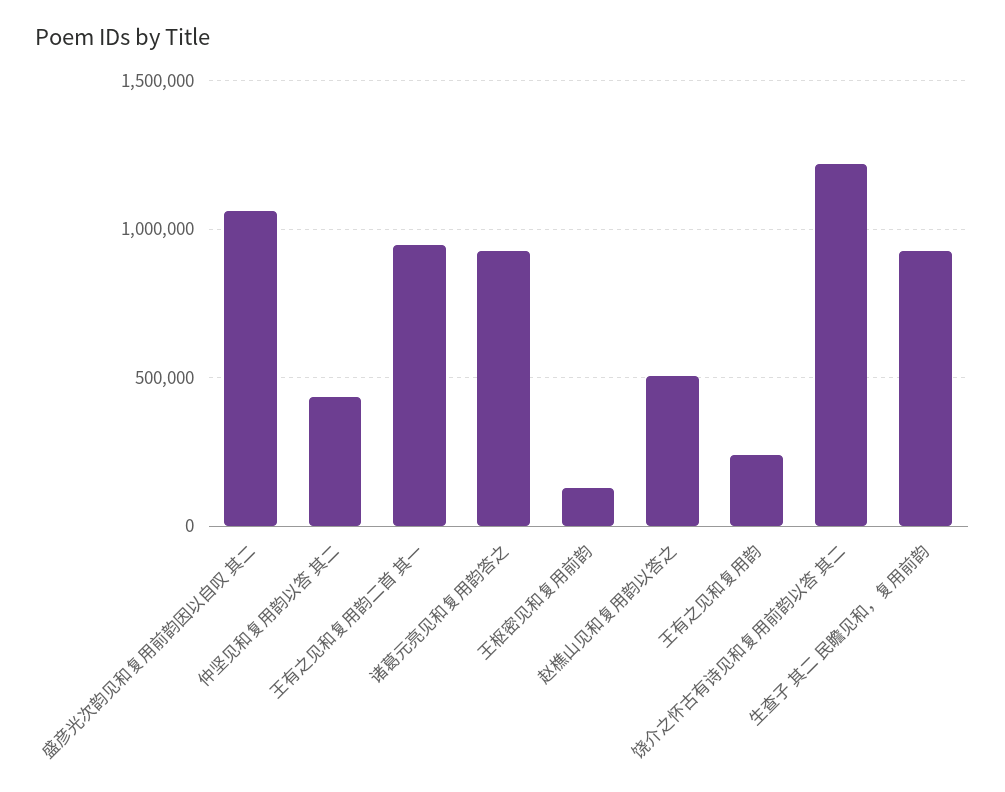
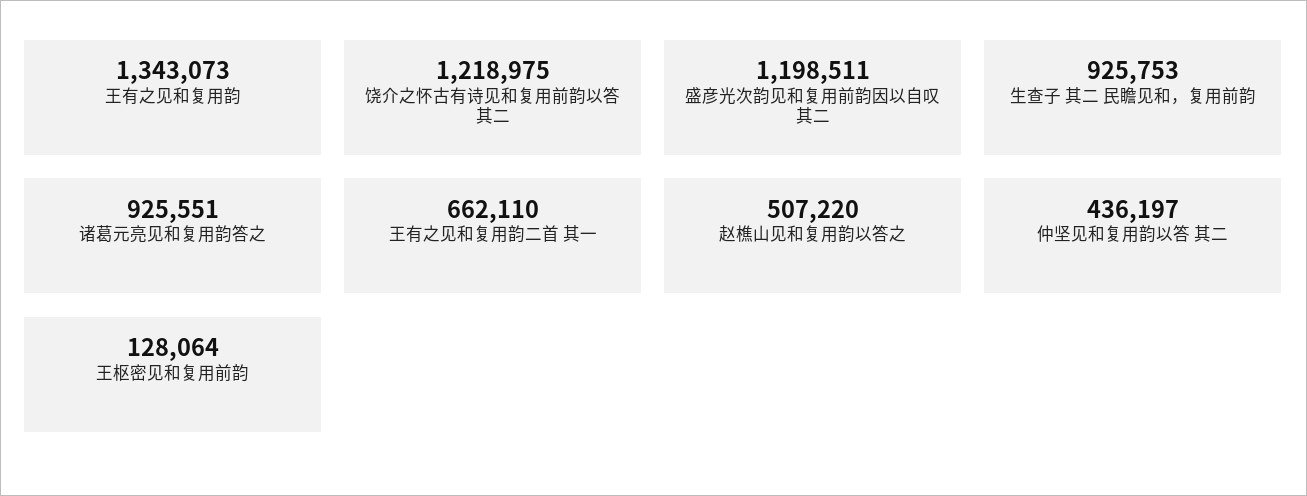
  {
-   "盛彦光次韵见和复用前韵因以自叹 其二": 1050000,
+   "盛彦光次韵见和复用前韵因以自叹 其二": 1198511,
    "仲坚见和复用韵以答 其二": 436197,
-   "王有之见和复用韵二首 其一": 950000,
+   "王有之见和复用韵二首 其一": 662110,
    "诸葛元亮见和复用韵答之": 925551,
    "王枢密见和复用前韵": 128064,
    "赵樵山见和复用韵以答之": 507220,
-   "王有之见和复用韵": 250000,
+   "王有之见和复用韵": 1343073,
    "饶介之怀古有诗见和复用前韵以答 其二": 1218975,
    "生查子 其二 民瞻见和，复用前韵": 925753
  }

